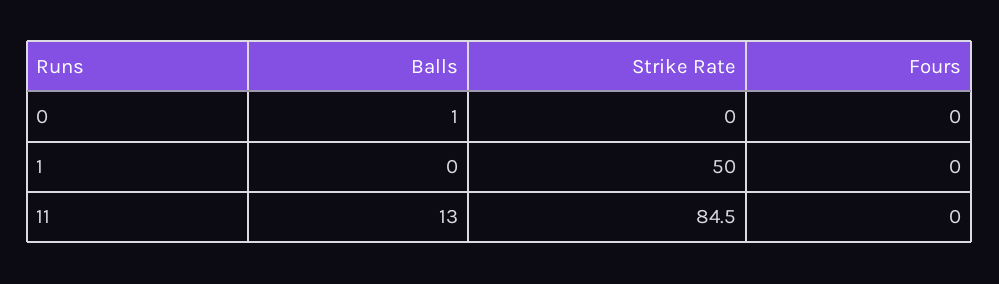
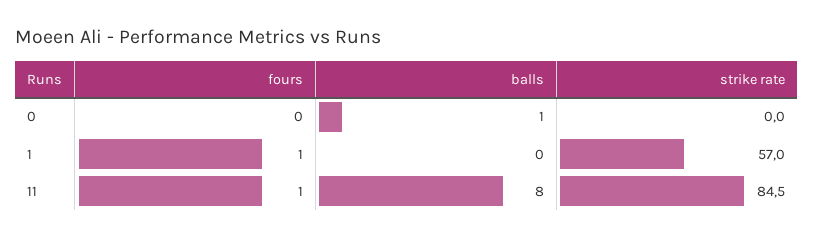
  {
    "Balls": {
      "0": 1,
      "1": 0,
-     "11": 13
+     "11": 8
    },
    "Strike Rate": {
      "0": 0,
-     "1": 50,
+     "1": 57,
      "11": 84.5
    },
    "Fours": {
      "0": 0,
-     "1": 0,
+     "1": 1,
-     "11": 0
+     "11": 1
    }
  }

